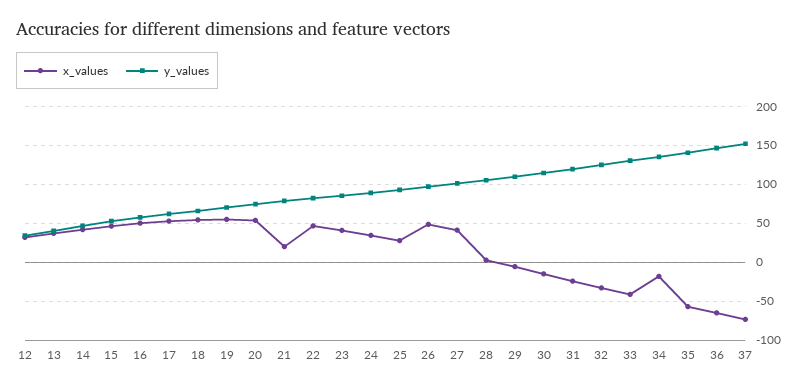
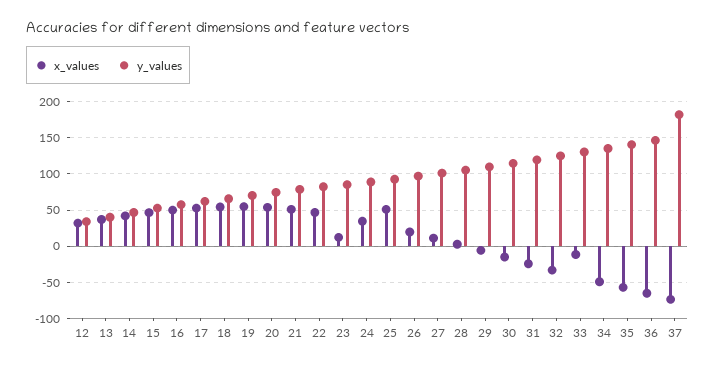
  {
    "x_values": {
      "12": 30,
      "13": 40,
      "14": 40,
      "15": 50,
      "16": 50,
      "17": 50,
      "18": 50,
      "19": 50,
      "20": 50,
-     "21": 20,
+     "21": 50,
      "22": 50,
-     "23": 40,
+     "23": 10,
      "24": 30,
-     "25": 30,
+     "25": 50,
-     "26": 50,
+     "26": 20,
-     "27": 40,
+     "27": 10,
      "28": 0,
      "29": -10,
      "30": -20,
      "31": -20,
      "32": -30,
-     "33": -40,
+     "33": -10,
-     "34": -20,
+     "34": -50,
      "35": -60,
      "36": -70,
      "37": -70
    },
    "y_values": {
      "12": 30,
      "13": 40,
      "14": 50,
      "15": 50,
      "16": 60,
      "17": 60,
      "18": 70,
      "19": 70,
      "20": 70,
      "21": 80,
      "22": 80,
      "23": 90,
      "24": 90,
      "25": 90,
      "26": 100,
      "27": 100,
      "28": 110,
      "29": 110,
      "30": 110,
      "31": 120,
      "32": 120,
      "33": 130,
      "34": 140,
      "35": 140,
      "36": 150,
-     "37": 150
+     "37": 180
    }
  }

